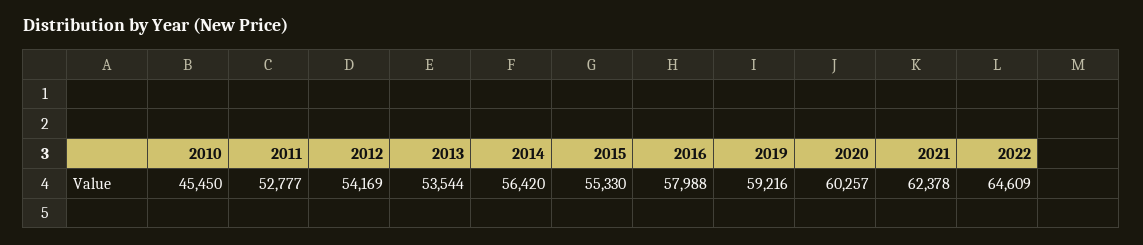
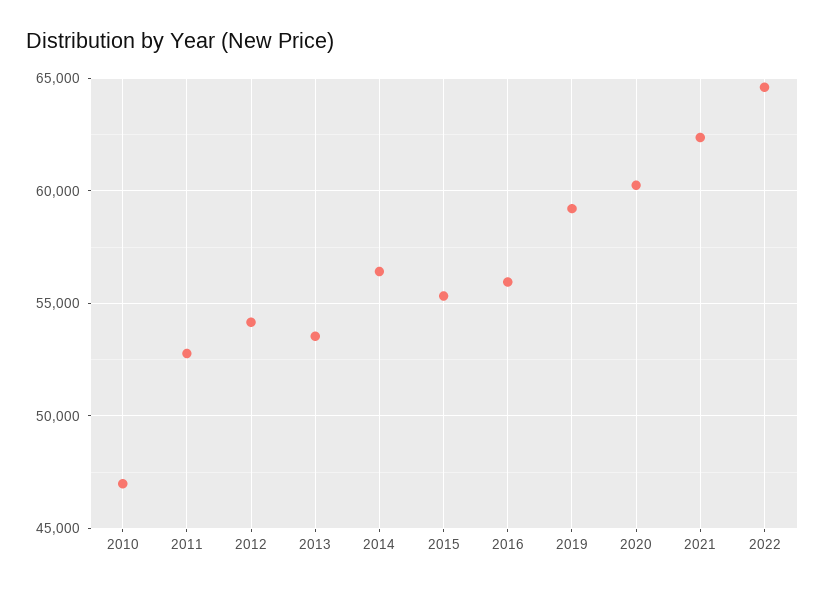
  {
-   "2010": 45450,
+   "2010": 47000,
    "2011": 52777,
    "2012": 54169,
    "2013": 53544,
    "2014": 56420,
    "2015": 55330,
-   "2016": 57988,
+   "2016": 56000,
    "2019": 59216,
    "2020": 60257,
    "2021": 62378,
    "2022": 64609
  }

